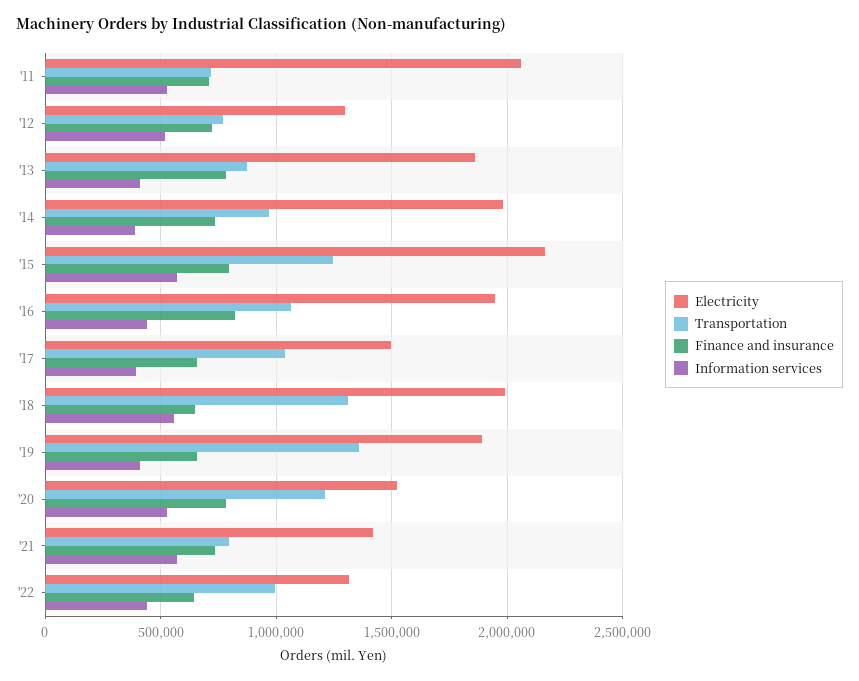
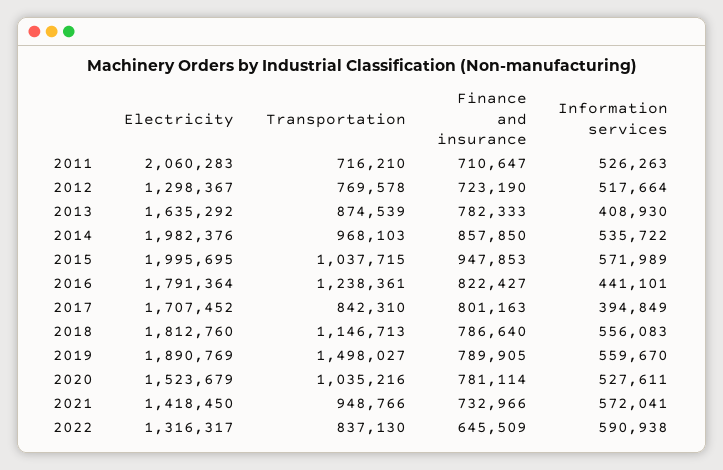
  {
    "Electricity": {
      "'11": 2060283,
      "'12": 1298367,
-     "'13": 1850000,
+     "'13": 1635292,
      "'14": 1982376,
-     "'15": 2150000,
+     "'15": 1995695,
-     "'16": 1950000,
+     "'16": 1791364,
-     "'17": 1500000,
+     "'17": 1707452,
-     "'18": 2000000,
+     "'18": 1812760,
      "'19": 1890769,
      "'20": 1523679,
      "'21": 1418450,
      "'22": 1316317
    },
    "Transportation": {
      "'11": 716210,
      "'12": 769578,
      "'13": 874539,
      "'14": 968103,
-     "'15": 1250000,
+     "'15": 1037715,
-     "'16": 1050000,
+     "'16": 1238361,
-     "'17": 1050000,
+     "'17": 842310,
-     "'18": 1300000,
+     "'18": 1146713,
-     "'19": 1350000,
+     "'19": 1498027,
-     "'20": 1200000,
+     "'20": 1035216,
-     "'21": 800000,
+     "'21": 948766,
-     "'22": 1000000
+     "'22": 837130
    },
    "Finance and insurance": {
      "'11": 710647,
      "'12": 723190,
      "'13": 782333,
-     "'14": 750000,
+     "'14": 857850,
-     "'15": 800000,
+     "'15": 947853,
      "'16": 822427,
-     "'17": 650000,
+     "'17": 801163,
-     "'18": 650000,
+     "'18": 786640,
-     "'19": 650000,
+     "'19": 789905,
      "'20": 781114,
      "'21": 732966,
      "'22": 645509
    },
    "Information services": {
      "'11": 526263,
      "'12": 517664,
      "'13": 408930,
-     "'14": 400000,
+     "'14": 535722,
      "'15": 571989,
      "'16": 441101,
      "'17": 394849,
      "'18": 556083,
-     "'19": 400000,
+     "'19": 559670,
      "'20": 527611,
      "'21": 572041,
-     "'22": 450000
+     "'22": 590938
    }
  }

